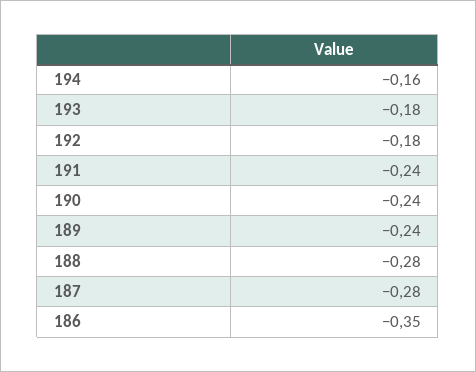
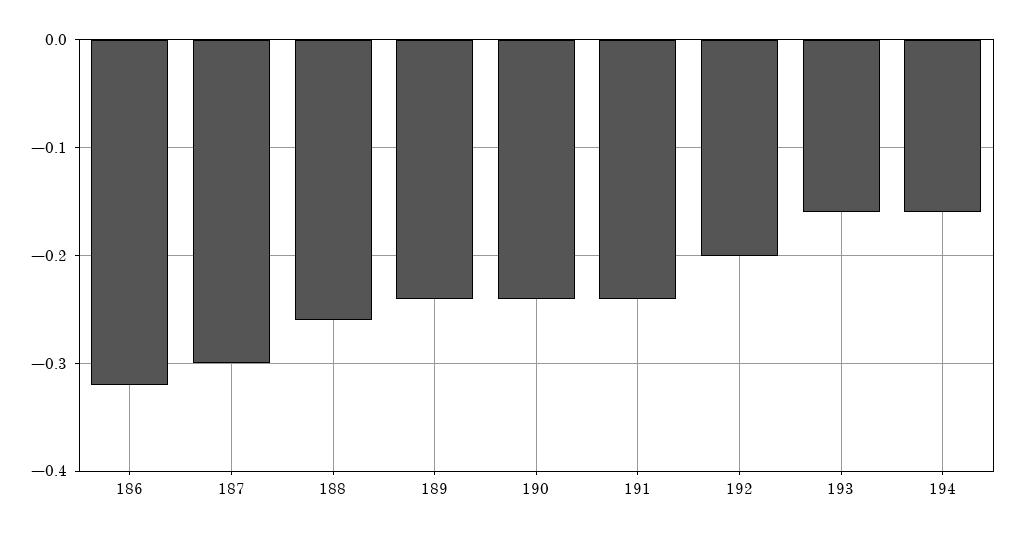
  {
    "194": -0.16,
-   "193": -0.18,
+   "193": -0.16,
-   "192": -0.18,
+   "192": -0.2,
    "191": -0.24,
    "190": -0.24,
    "189": -0.24,
-   "188": -0.28,
+   "188": -0.26,
-   "187": -0.28,
+   "187": -0.3,
-   "186": -0.35
+   "186": -0.32
  }

